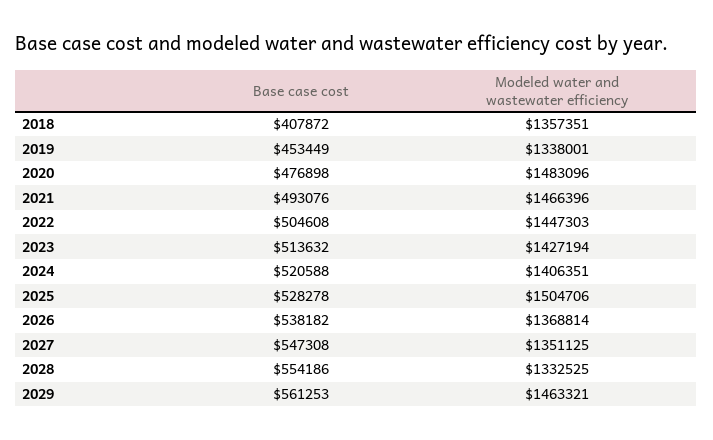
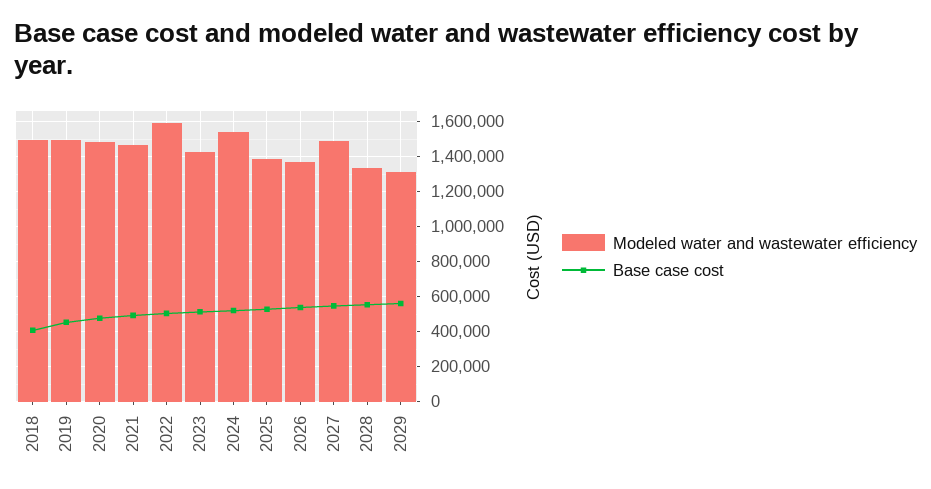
  {
    "Base case cost": {
      "2018": 407872,
      "2019": 453449,
      "2020": 476898,
      "2021": 493076,
      "2022": 504608,
      "2023": 513632,
      "2024": 520588,
      "2025": 528278,
      "2026": 538182,
      "2027": 547308,
      "2028": 554186,
      "2029": 561253
    },
    "Modeled water and wastewater efficiency": {
-     "2018": 1357351,
+     "2018": 1500000,
-     "2019": 1338001,
+     "2019": 1500000,
      "2020": 1483096,
      "2021": 1466396,
-     "2022": 1447303,
+     "2022": 1600000,
      "2023": 1427194,
-     "2024": 1406351,
+     "2024": 1550000,
-     "2025": 1504706,
+     "2025": 1400000,
      "2026": 1368814,
-     "2027": 1351125,
+     "2027": 1500000,
      "2028": 1332525,
-     "2029": 1463321
+     "2029": 1300000
    }
  }

